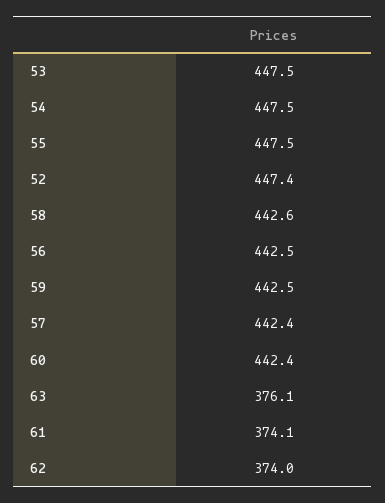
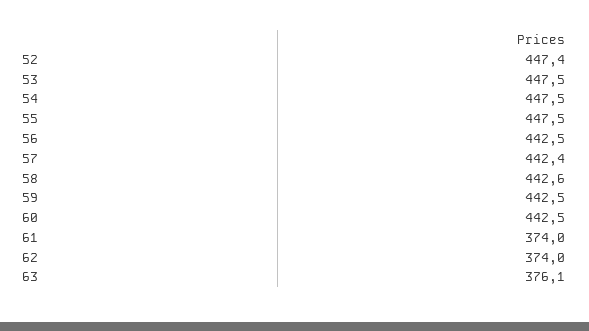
  {
    "53": 447.5,
    "54": 447.5,
    "55": 447.5,
    "52": 447.4,
    "58": 442.6,
    "56": 442.5,
    "59": 442.5,
    "57": 442.4,
-   "60": 442.4,
+   "60": 442.5,
    "63": 376.1,
-   "61": 374.1,
+   "61": 374,
    "62": 374
  }

